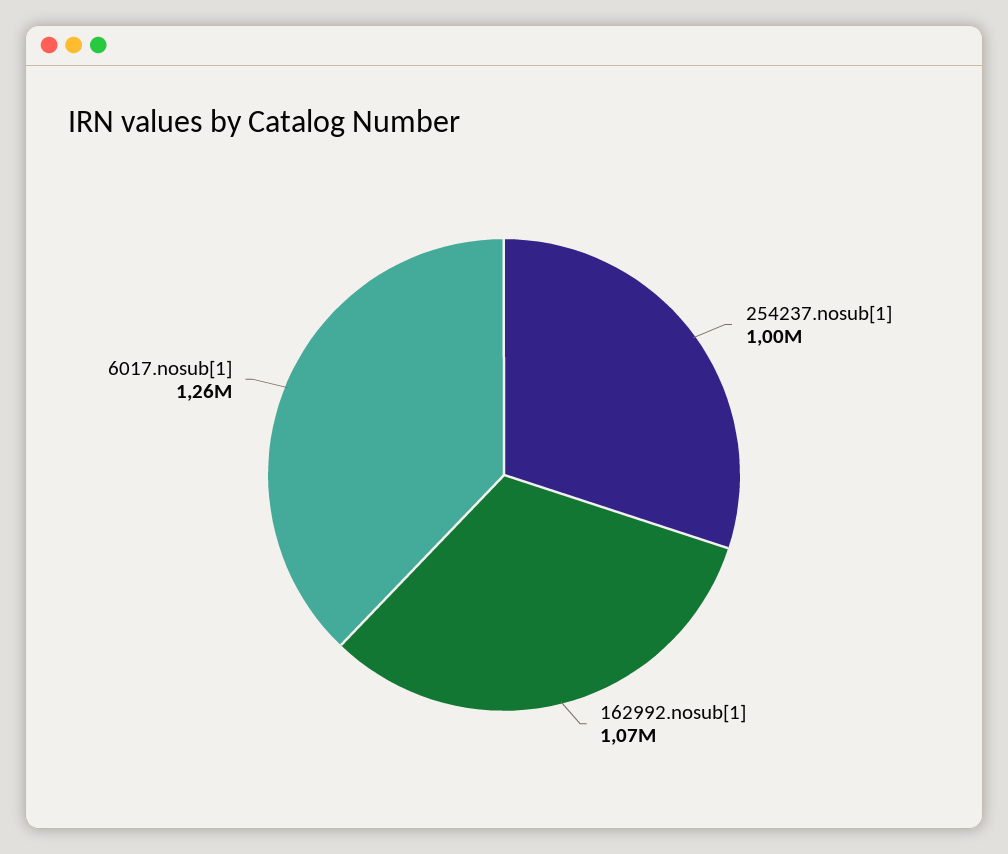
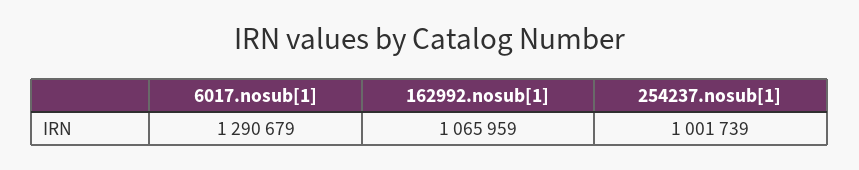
  {
    "254237.nosub[1]": 1001739,
    "162992.nosub[1]": 1065959,
-   "6017.nosub[1]": 1260000
+   "6017.nosub[1]": 1290679
  }

